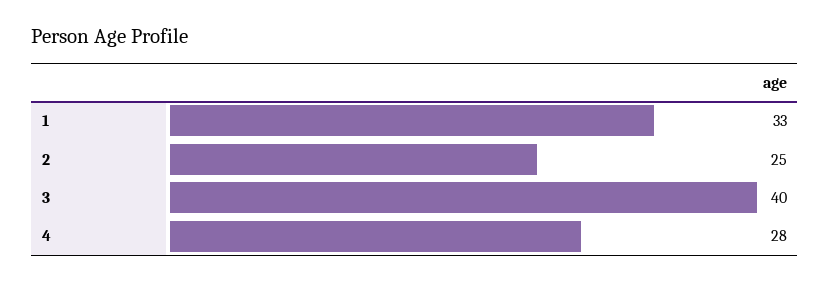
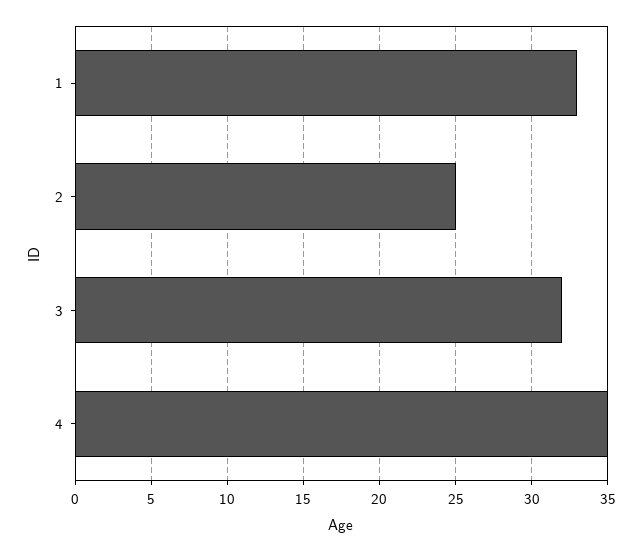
  {
    "1": 33,
    "2": 25,
-   "3": 40,
+   "3": 32,
-   "4": 28
+   "4": 35
  }

